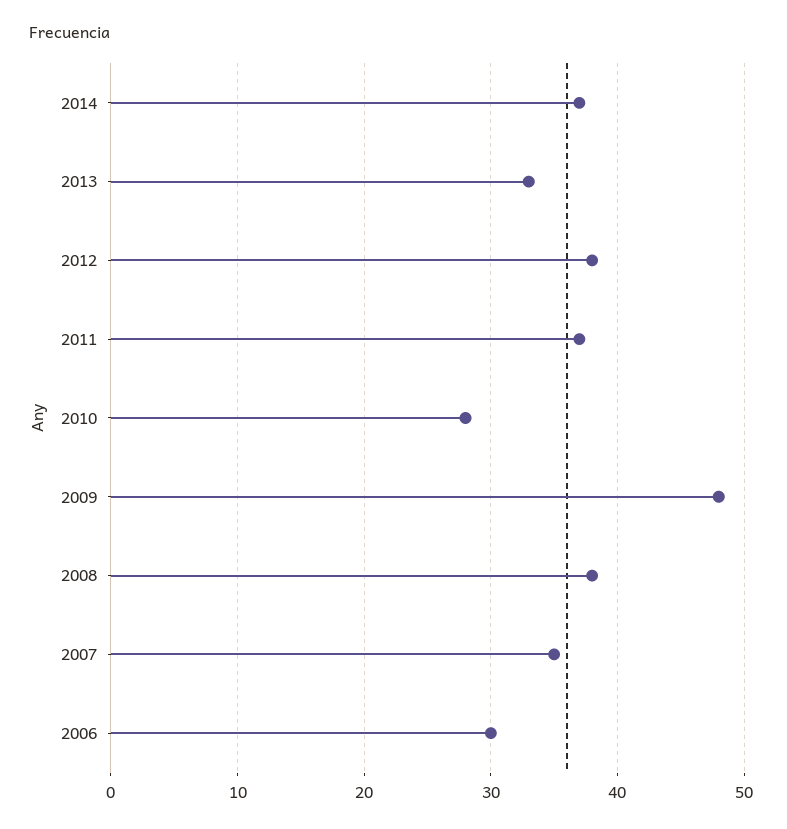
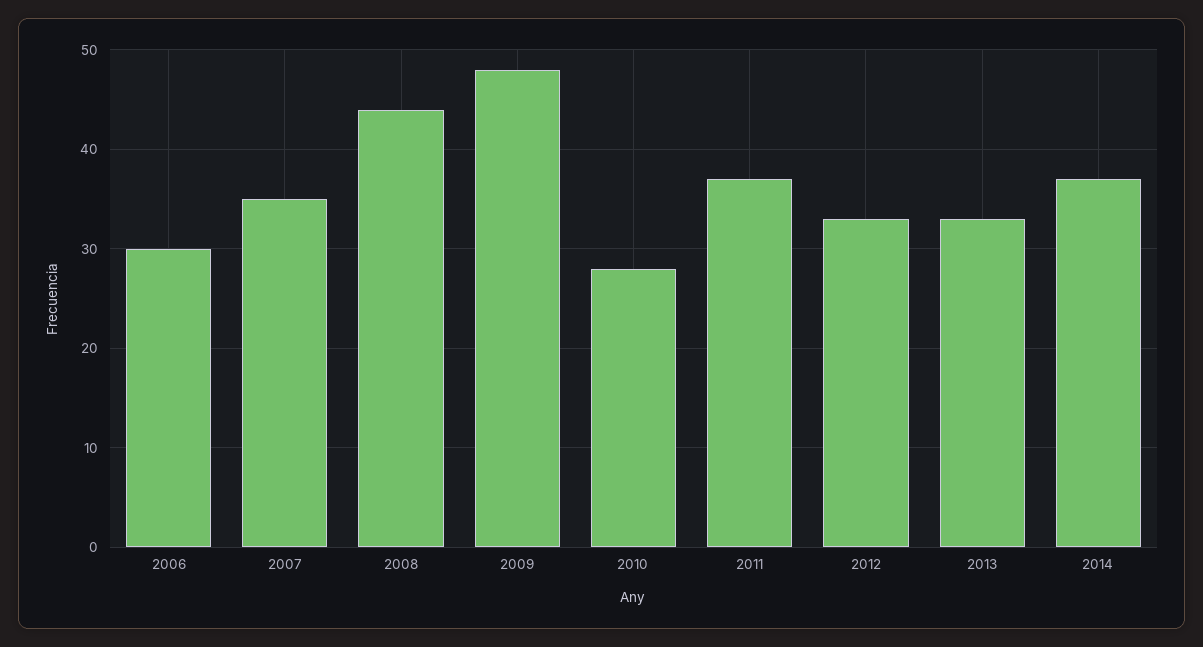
  {
    "2014": 37,
    "2013": 33,
-   "2012": 38,
+   "2012": 33,
    "2011": 37,
    "2010": 28,
    "2009": 48,
-   "2008": 38,
+   "2008": 44,
    "2007": 35,
    "2006": 30
  }

